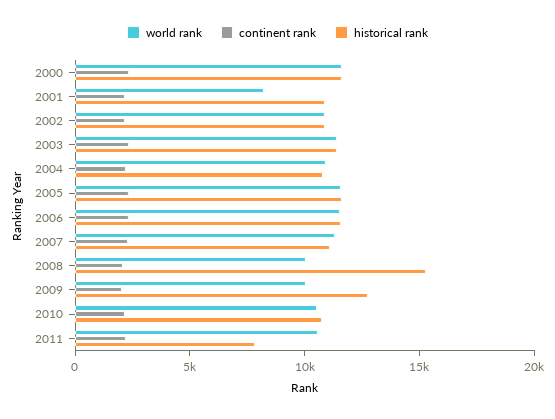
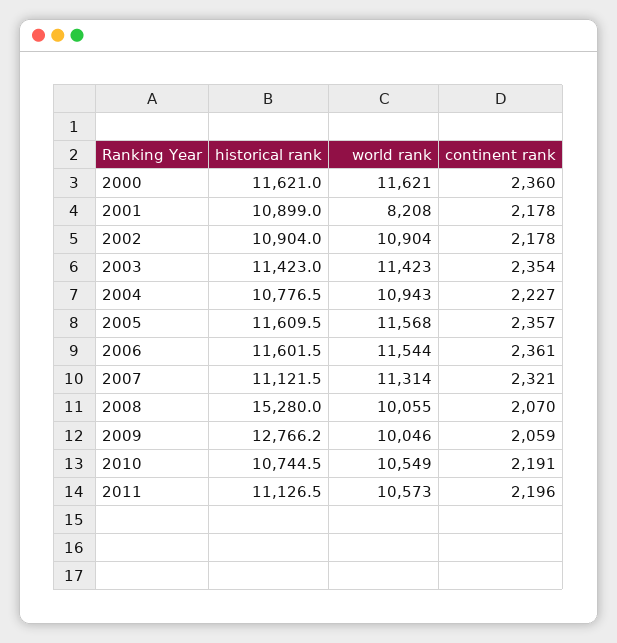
  {
    "world rank": {
      "2000": 11621,
      "2001": 8208,
      "2002": 10904,
      "2003": 11423,
      "2004": 10943,
      "2005": 11568,
      "2006": 11544,
      "2007": 11314,
      "2008": 10055,
      "2009": 10046,
      "2010": 10549,
      "2011": 10573
    },
    "continent rank": {
      "2000": 2360,
      "2001": 2178,
      "2002": 2178,
      "2003": 2354,
      "2004": 2227,
      "2005": 2357,
      "2006": 2361,
      "2007": 2321,
      "2008": 2070,
      "2009": 2059,
      "2010": 2191,
      "2011": 2196
    },
    "historical rank": {
      "2000": 11621,
      "2001": 10899,
      "2002": 10904,
      "2003": 11423,
      "2004": 10776.5,
      "2005": 11609.5,
      "2006": 11601.5,
      "2007": 11121.5,
      "2008": 15280,
      "2009": 12766.2,
      "2010": 10744.5,
-     "2011": 8000
+     "2011": 11126.5
    }
  }

